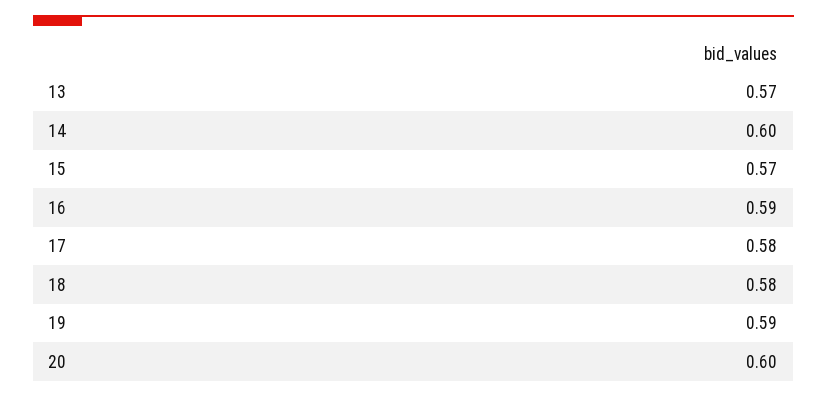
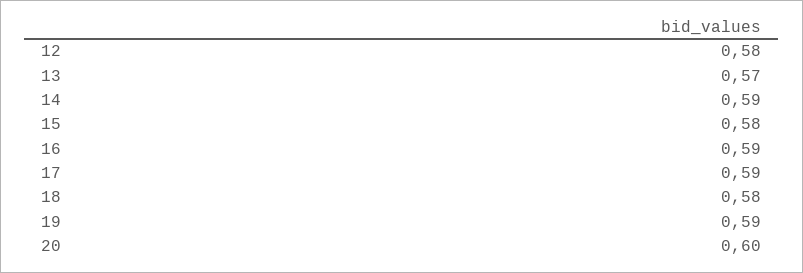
  {
    "13": 0.57,
-   "14": 0.6,
+   "14": 0.59,
-   "15": 0.57,
+   "15": 0.58,
    "16": 0.59,
-   "17": 0.58,
+   "17": 0.59,
    "18": 0.58,
    "19": 0.59,
-   "20": 0.6
+   "20": 0.6,
+   "12": 0.58
  }

